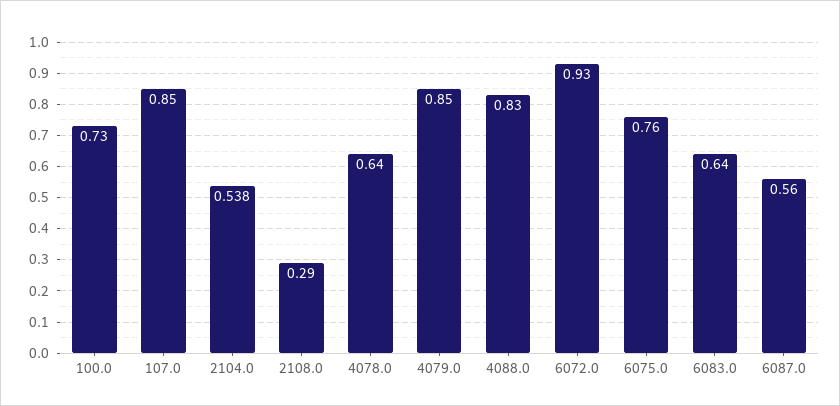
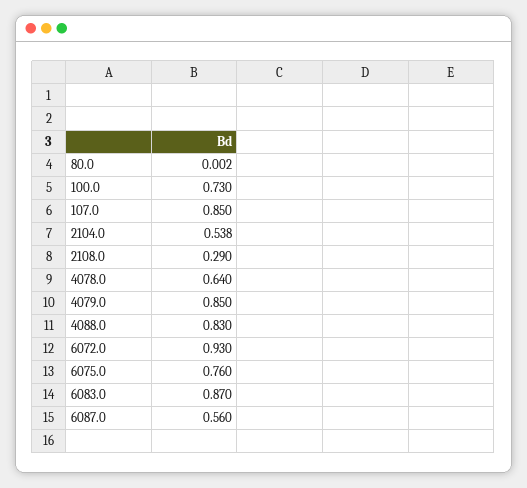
  {
    "100.0": 0.73,
    "107.0": 0.85,
    "2104.0": 0.538,
    "2108.0": 0.29,
    "4078.0": 0.64,
    "4079.0": 0.85,
    "4088.0": 0.83,
    "6072.0": 0.93,
    "6075.0": 0.76,
-   "6083.0": 0.64,
+   "6083.0": 0.87,
-   "6087.0": 0.56
+   "6087.0": 0.56,
+   "80.0": 0.002
  }

